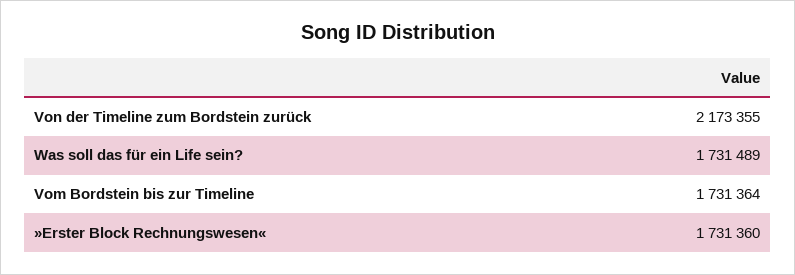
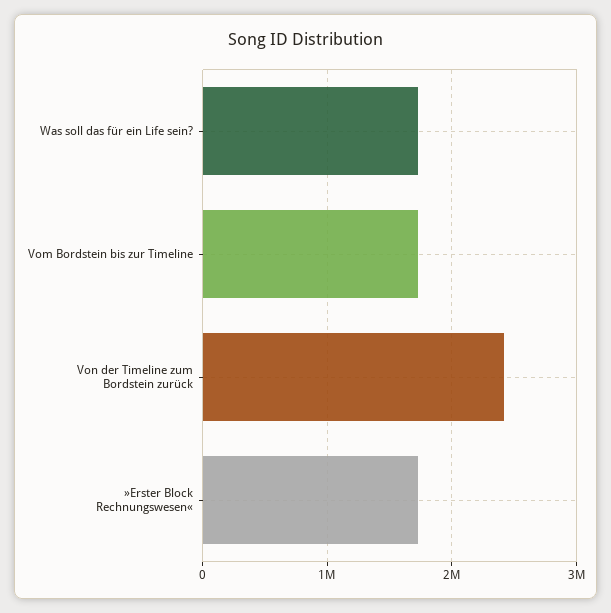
  {
-   "Von der Timeline zum Bordstein zurück": 2173355,
+   "Von der Timeline zum Bordstein zurück": 2400000,
    "Was soll das für ein Life sein?": 1731489,
    "Vom Bordstein bis zur Timeline": 1731364,
    "»Erster Block Rechnungswesen«": 1731360
  }

